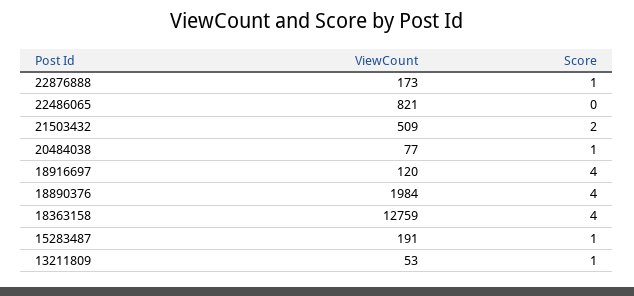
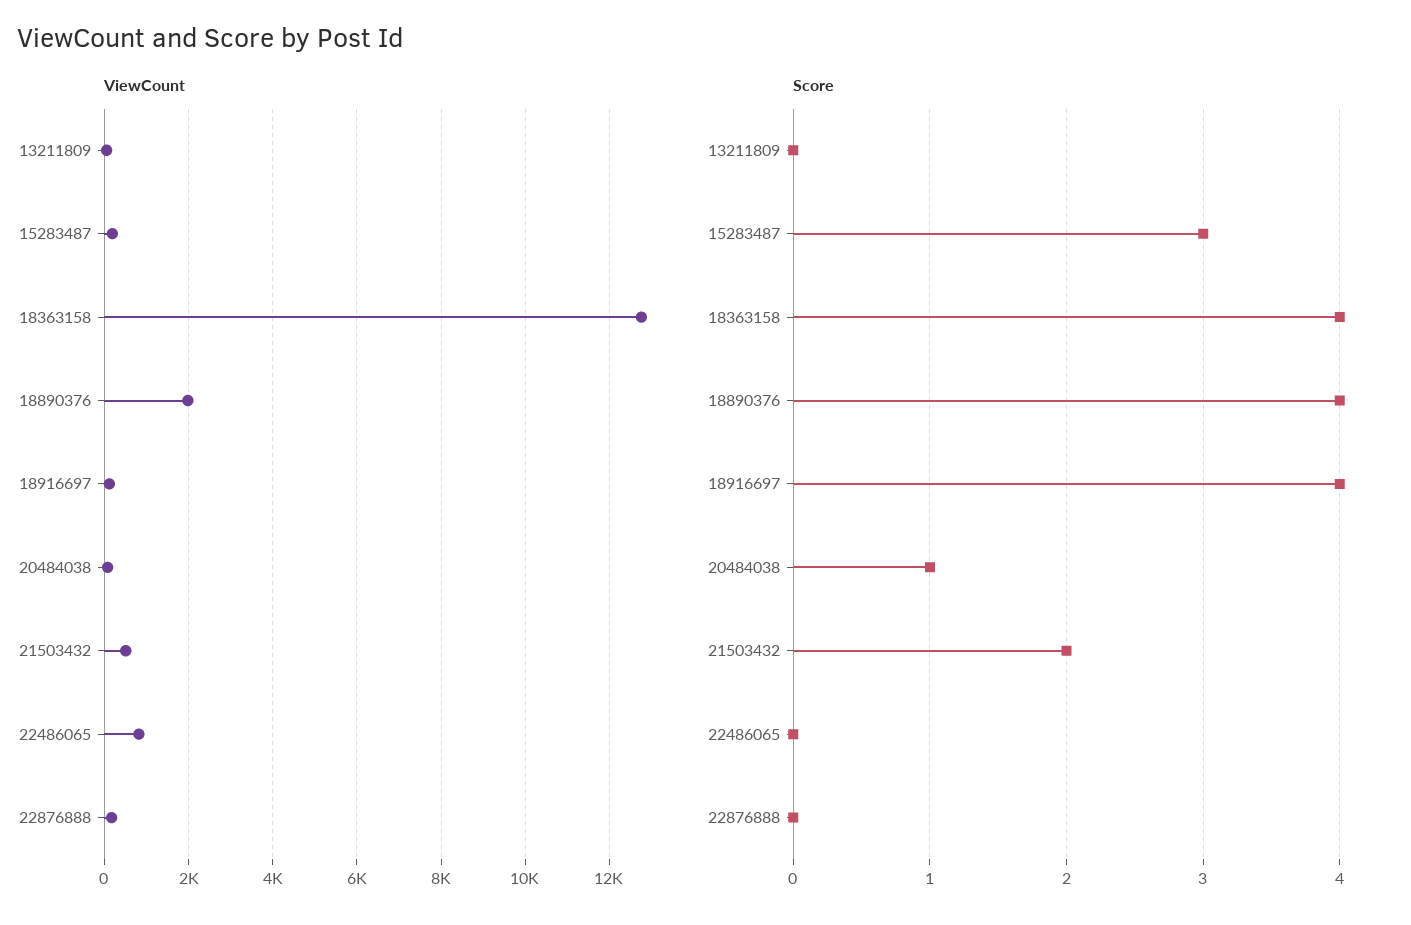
  {
    "ViewCount": {
      "22876888": 173,
      "22486065": 821,
      "21503432": 509,
      "20484038": 77,
      "18916697": 120,
      "18890376": 1984,
      "18363158": 12759,
      "15283487": 191,
      "13211809": 53
    },
    "Score": {
-     "22876888": 1,
+     "22876888": 0,
      "22486065": 0,
      "21503432": 2,
      "20484038": 1,
      "18916697": 4,
      "18890376": 4,
      "18363158": 4,
-     "15283487": 1,
+     "15283487": 3,
-     "13211809": 1
+     "13211809": 0
    }
  }

